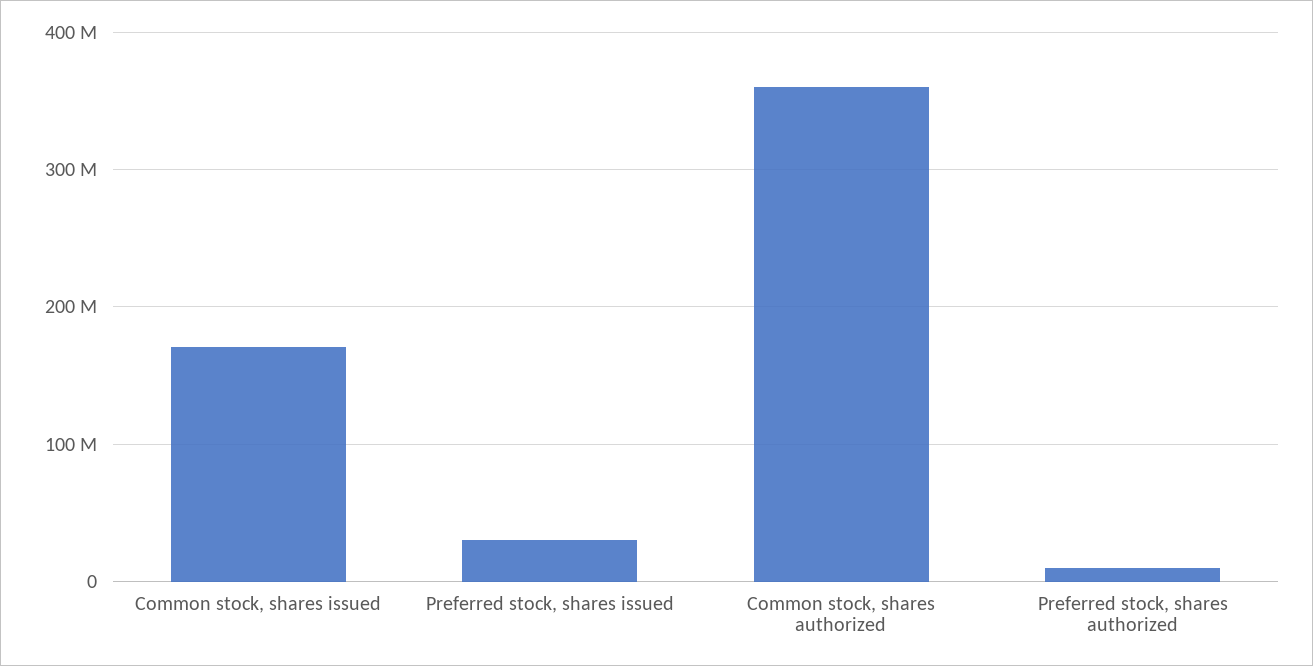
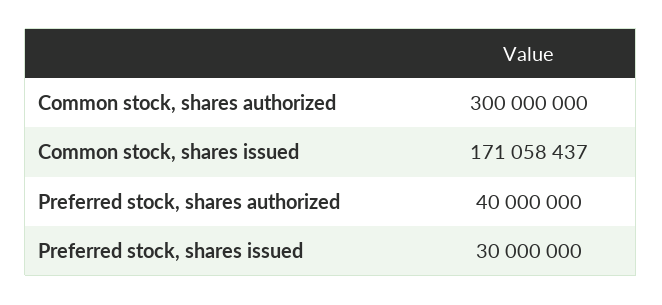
  {
    "Common stock, shares issued": 171058437,
    "Preferred stock, shares issued": 30000000,
-   "Common stock, shares authorized": 360000000,
+   "Common stock, shares authorized": 300000000,
-   "Preferred stock, shares authorized": 10000000
+   "Preferred stock, shares authorized": 40000000
  }

